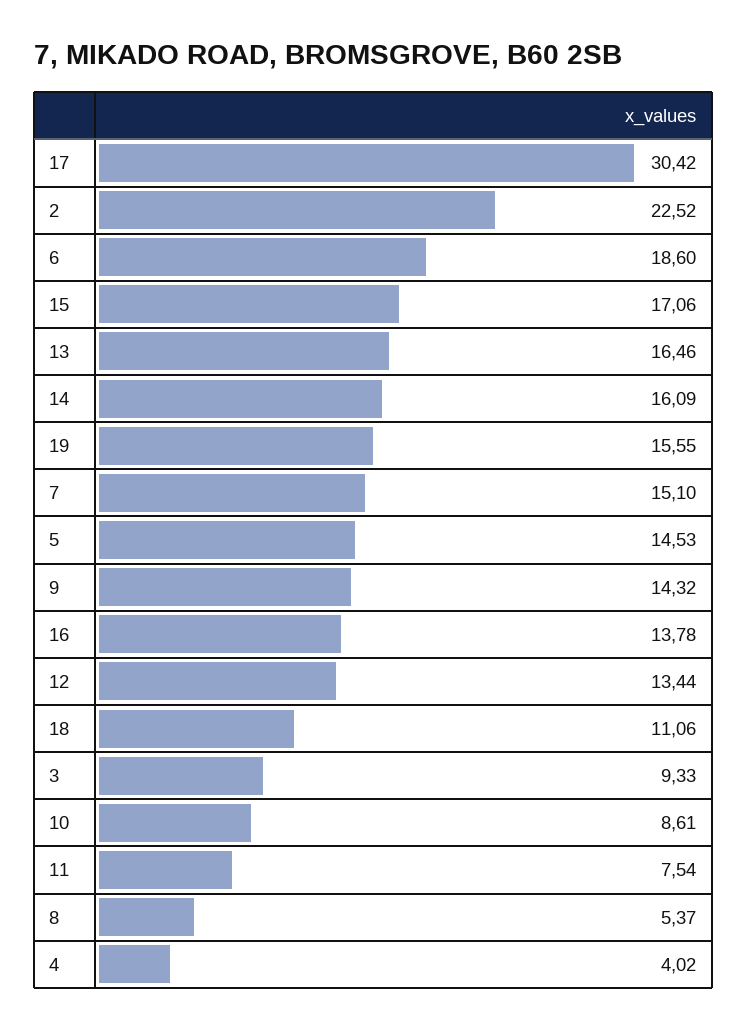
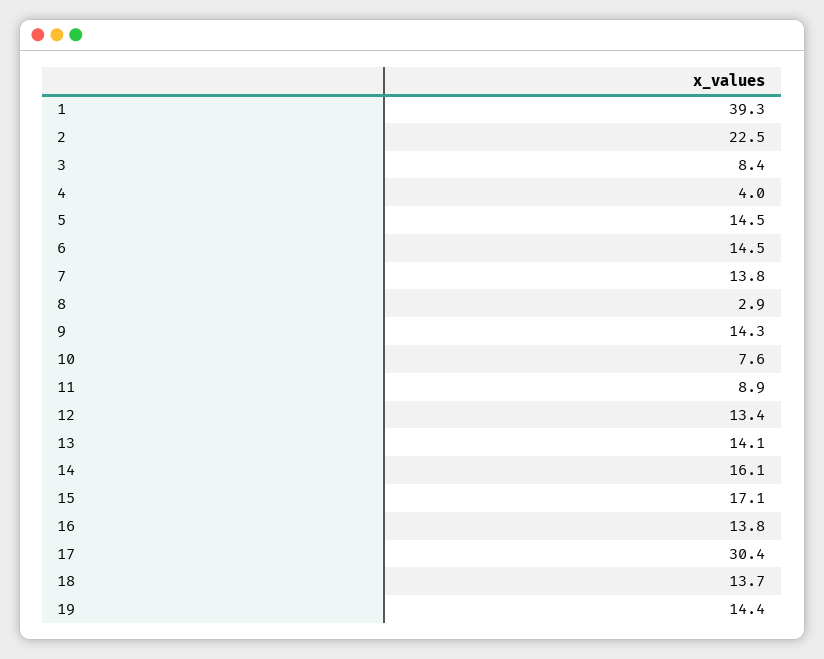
  {
    "17": 30.42,
    "2": 22.52,
-   "6": 18.6,
+   "6": 14.5,
    "15": 17.06,
-   "13": 16.46,
+   "13": 14.1,
    "14": 16.09,
-   "19": 15.55,
+   "19": 14.4,
-   "7": 15.1,
+   "7": 13.8,
    "5": 14.53,
    "9": 14.32,
    "16": 13.78,
    "12": 13.44,
-   "18": 11.06,
+   "18": 13.7,
-   "3": 9.33,
+   "3": 8.4,
-   "10": 8.61,
+   "10": 7.6,
-   "11": 7.54,
+   "11": 8.9,
-   "8": 5.37,
+   "8": 2.9,
-   "4": 4.02
+   "4": 4.02,
+   "1": 39.3
  }

